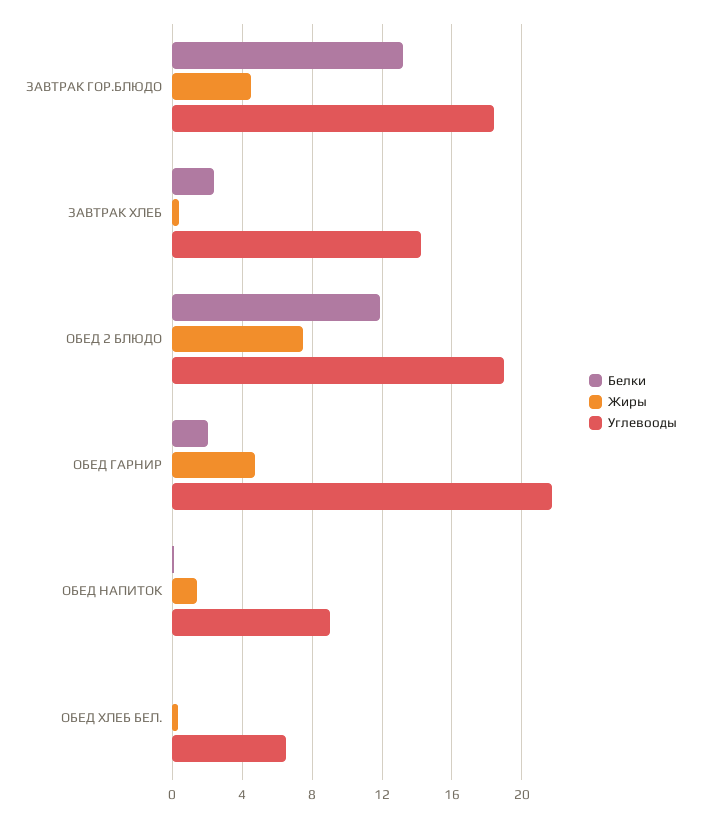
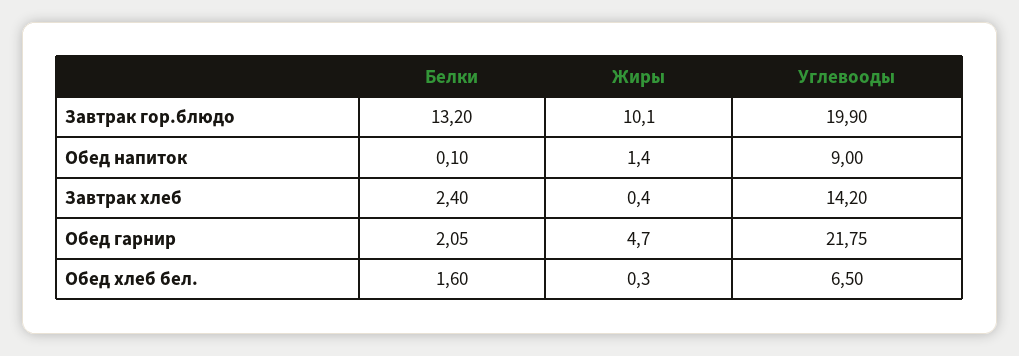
  {
    "Белки": {
      "ЗАВТРАК ГОР.БЛЮДО": 13.2,
      "ЗАВТРАК ХЛЕБ": 2.4,
-     "ОБЕД 2 БЛЮДО": 12,
      "ОБЕД ГАРНИР": 2.05,
      "ОБЕД НАПИТОК": 0.1,
-     "ОБЕД ХЛЕБ БЕЛ.": 0
+     "ОБЕД ХЛЕБ БЕЛ.": 1.6
    },
    "Жиры": {
-     "ЗАВТРАК ГОР.БЛЮДО": 4.5,
+     "ЗАВТРАК ГОР.БЛЮДО": 10.1,
      "ЗАВТРАК ХЛЕБ": 0.4,
-     "ОБЕД 2 БЛЮДО": 7.5,
      "ОБЕД ГАРНИР": 4.7,
      "ОБЕД НАПИТОК": 1.4,
      "ОБЕД ХЛЕБ БЕЛ.": 0.3
    },
    "Углевоoды": {
-     "ЗАВТРАК ГОР.БЛЮДО": 18.5,
+     "ЗАВТРАК ГОР.БЛЮДО": 19.9,
      "ЗАВТРАК ХЛЕБ": 14.2,
-     "ОБЕД 2 БЛЮДО": 19,
      "ОБЕД ГАРНИР": 21.75,
      "ОБЕД НАПИТОК": 9,
      "ОБЕД ХЛЕБ БЕЛ.": 6.5
    }
  }

